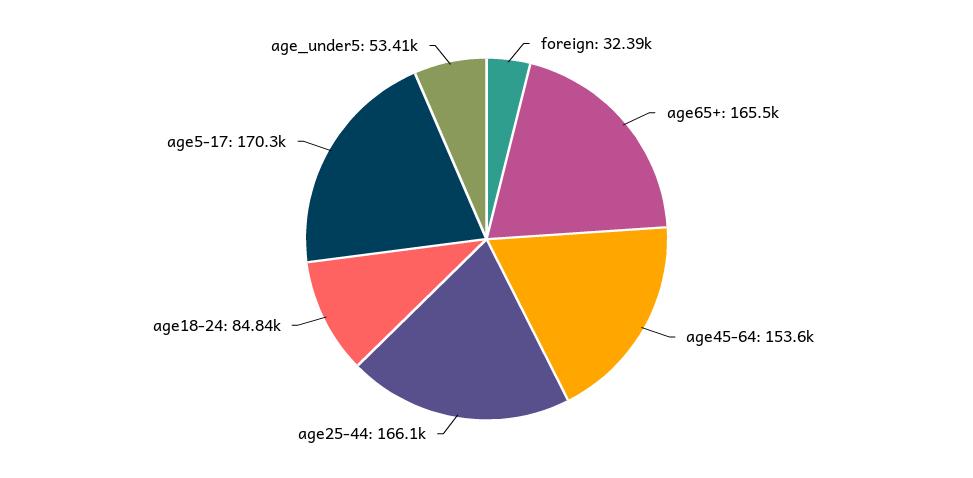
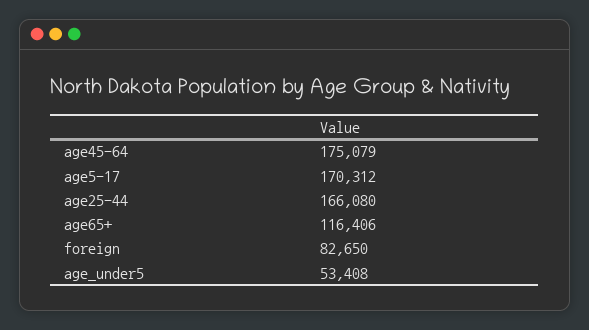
  {
-   "foreign": 32390,
+   "foreign": 82650,
-   "age65+": 165500,
+   "age65+": 116406,
-   "age45-64": 153600,
+   "age45-64": 175079,
    "age25-44": 166080,
-   "age18-24": 84840,
    "age5-17": 170312,
    "age_under5": 53408
  }

